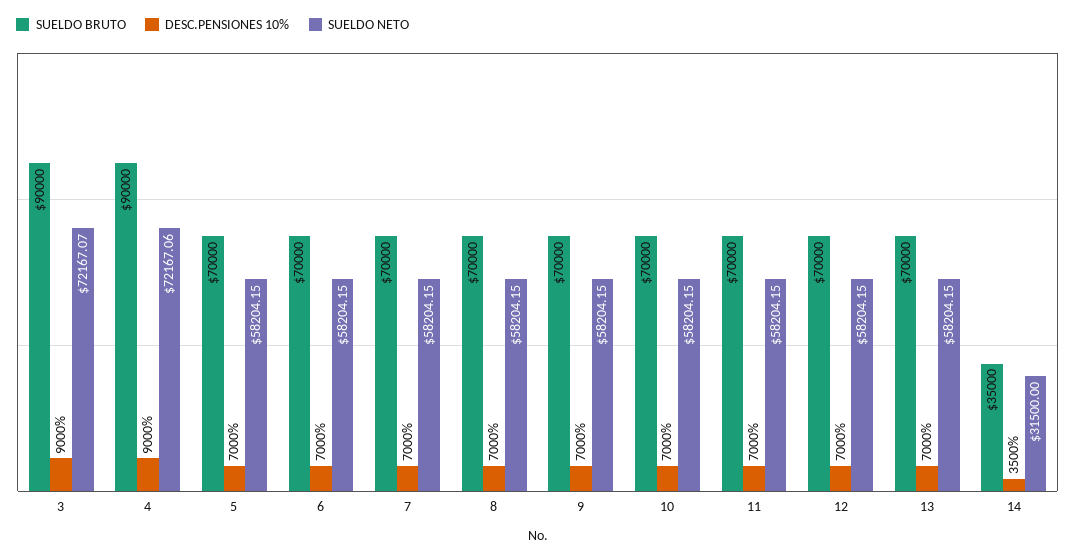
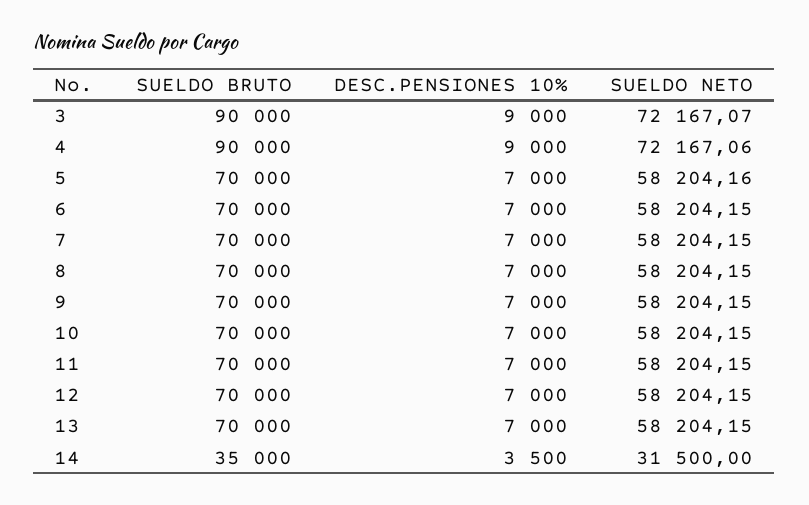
  {
    "SUELDO BRUTO": {
      "3": 90000,
      "4": 90000,
      "5": 70000,
      "6": 70000,
      "7": 70000,
      "8": 70000,
      "9": 70000,
      "10": 70000,
      "11": 70000,
      "12": 70000,
      "13": 70000,
      "14": 35000
    },
    "DESC.PENSIONES 10%": {
      "3": 9000,
      "4": 9000,
      "5": 7000,
      "6": 7000,
      "7": 7000,
      "8": 7000,
      "9": 7000,
      "10": 7000,
      "11": 7000,
      "12": 7000,
      "13": 7000,
      "14": 3500
    },
    "SUELDO NETO": {
      "3": 72167.07,
      "4": 72167.06,
-     "5": 58204.15,
+     "5": 58204.16,
      "6": 58204.15,
      "7": 58204.15,
      "8": 58204.15,
      "9": 58204.15,
      "10": 58204.15,
      "11": 58204.15,
      "12": 58204.15,
      "13": 58204.15,
      "14": 31500
    }
  }

